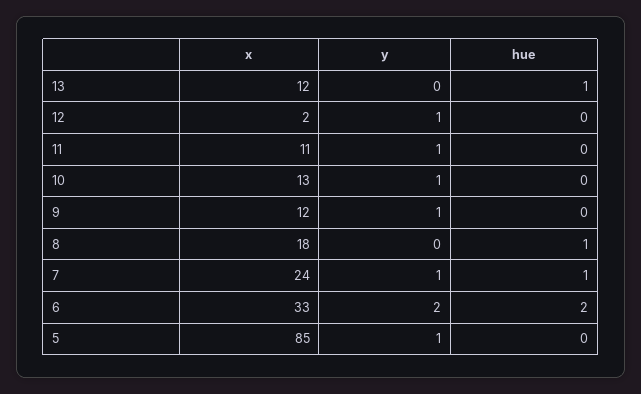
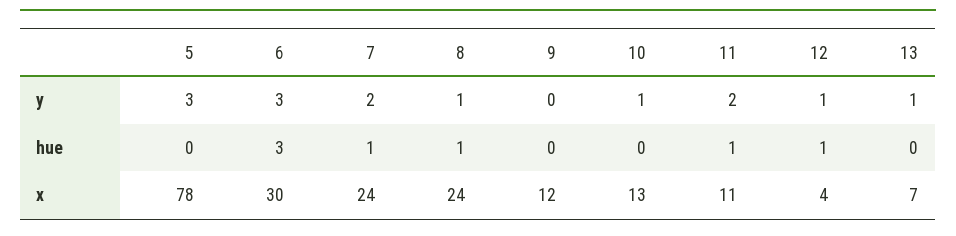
  {
    "x": {
-     "13": 12,
+     "13": 7,
-     "12": 2,
+     "12": 4,
      "11": 11,
      "10": 13,
      "9": 12,
-     "8": 18,
+     "8": 24,
      "7": 24,
-     "6": 33,
+     "6": 30,
-     "5": 85
+     "5": 78
    },
    "y": {
-     "13": 0,
+     "13": 1,
      "12": 1,
-     "11": 1,
+     "11": 2,
      "10": 1,
-     "9": 1,
+     "9": 0,
-     "8": 0,
+     "8": 1,
-     "7": 1,
+     "7": 2,
-     "6": 2,
+     "6": 3,
-     "5": 1
+     "5": 3
    },
    "hue": {
-     "13": 1,
+     "13": 0,
-     "12": 0,
+     "12": 1,
-     "11": 0,
+     "11": 1,
      "10": 0,
      "9": 0,
      "8": 1,
      "7": 1,
-     "6": 2,
+     "6": 3,
      "5": 0
    }
  }

